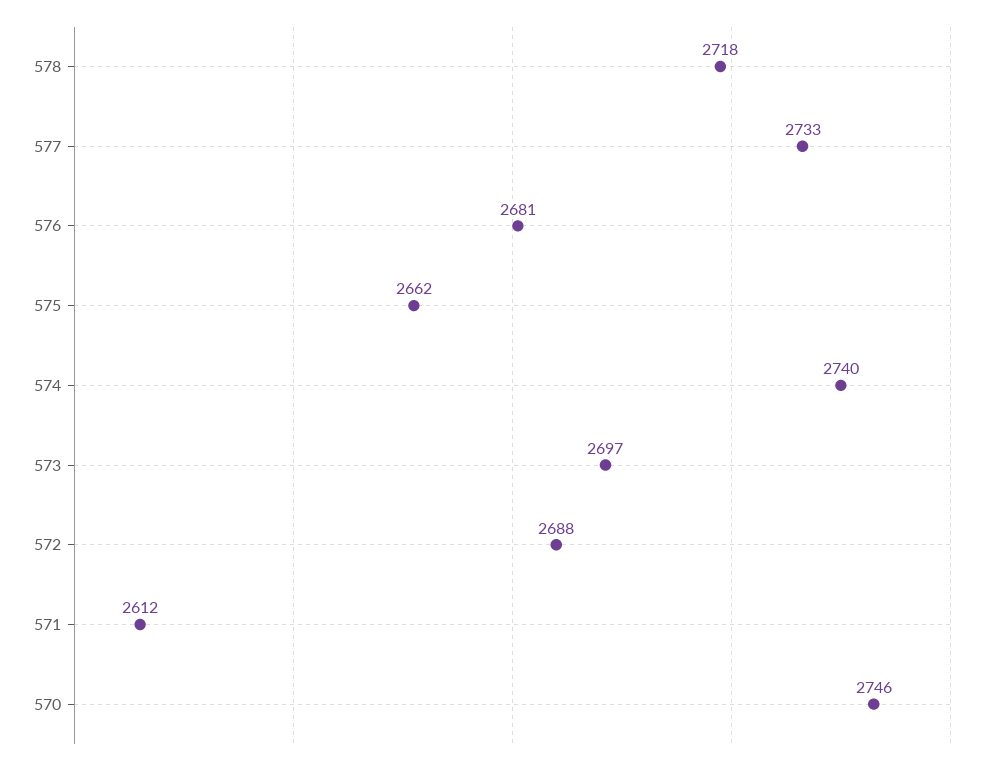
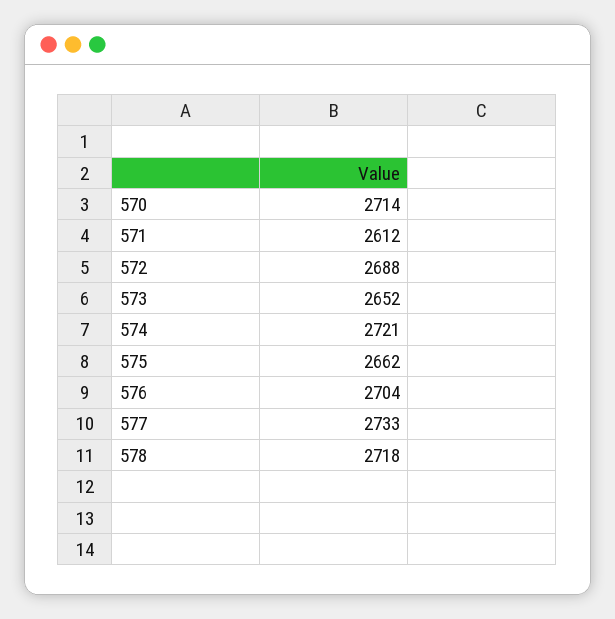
  {
    "578": 2718,
    "577": 2733,
-   "576": 2681,
+   "576": 2704,
    "575": 2662,
-   "574": 2740,
+   "574": 2721,
-   "573": 2697,
+   "573": 2652,
    "572": 2688,
    "571": 2612,
-   "570": 2746
+   "570": 2714
  }

